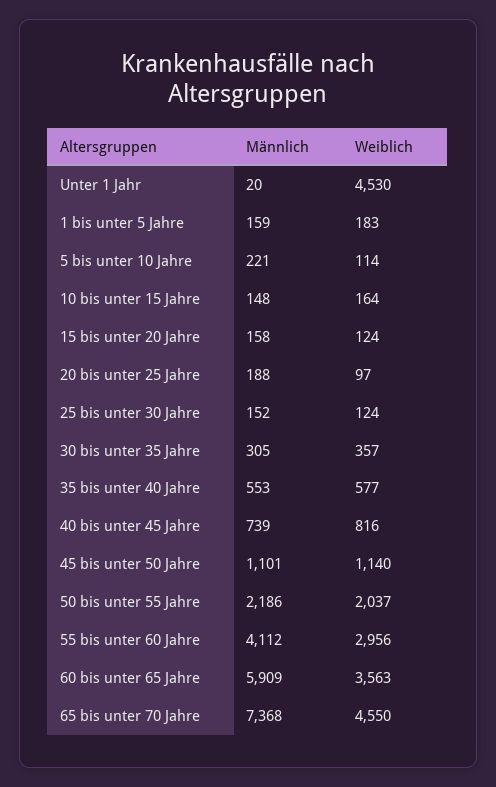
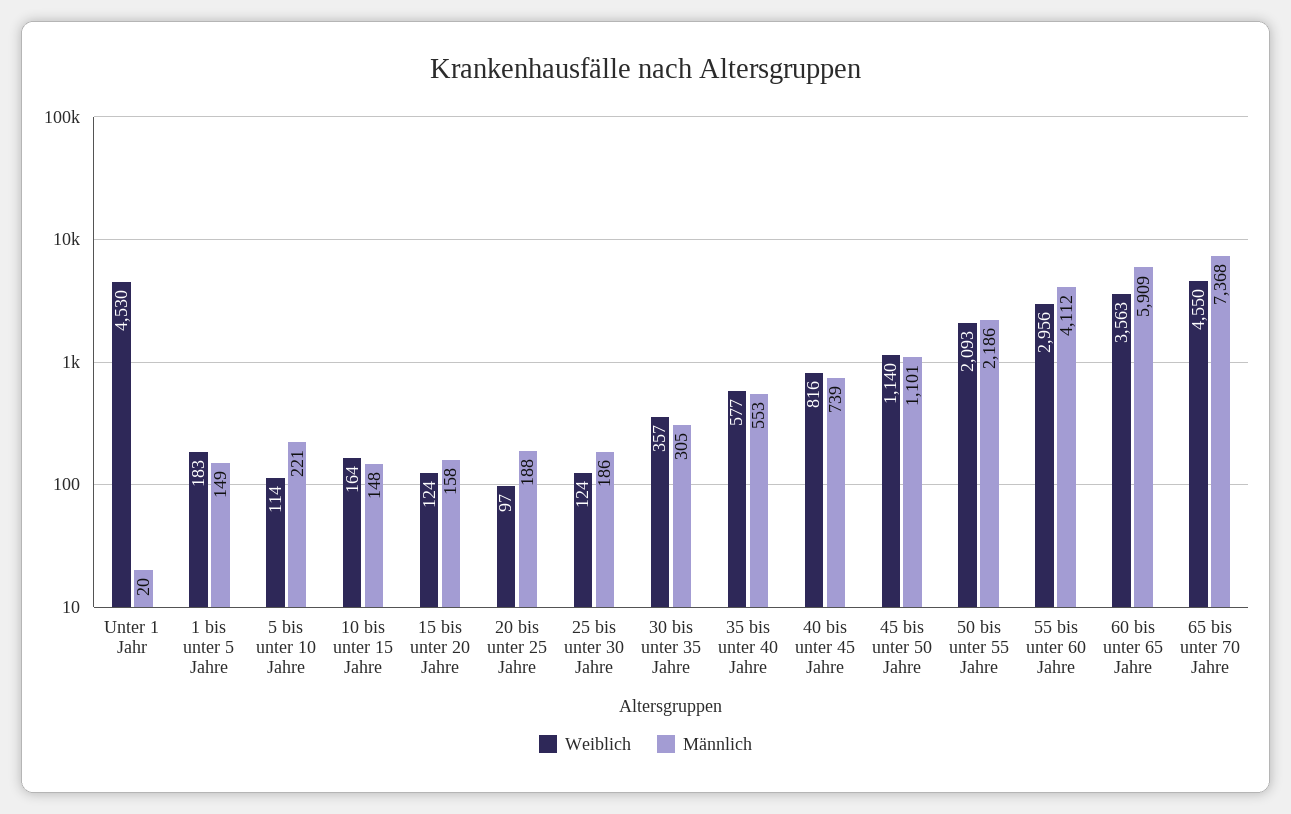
  {
    "Männlich": {
      "Unter 1 Jahr": 20,
-     "1 bis unter 5 Jahre": 159,
+     "1 bis unter 5 Jahre": 149,
      "5 bis unter 10 Jahre": 221,
      "10 bis unter 15 Jahre": 148,
      "15 bis unter 20 Jahre": 158,
      "20 bis unter 25 Jahre": 188,
-     "25 bis unter 30 Jahre": 152,
+     "25 bis unter 30 Jahre": 186,
      "30 bis unter 35 Jahre": 305,
      "35 bis unter 40 Jahre": 553,
      "40 bis unter 45 Jahre": 739,
      "45 bis unter 50 Jahre": 1101,
      "50 bis unter 55 Jahre": 2186,
      "55 bis unter 60 Jahre": 4112,
      "60 bis unter 65 Jahre": 5909,
      "65 bis unter 70 Jahre": 7368
    },
    "Weiblich": {
      "Unter 1 Jahr": 4530,
      "1 bis unter 5 Jahre": 183,
      "5 bis unter 10 Jahre": 114,
      "10 bis unter 15 Jahre": 164,
      "15 bis unter 20 Jahre": 124,
      "20 bis unter 25 Jahre": 97,
      "25 bis unter 30 Jahre": 124,
      "30 bis unter 35 Jahre": 357,
      "35 bis unter 40 Jahre": 577,
      "40 bis unter 45 Jahre": 816,
      "45 bis unter 50 Jahre": 1140,
-     "50 bis unter 55 Jahre": 2037,
+     "50 bis unter 55 Jahre": 2093,
      "55 bis unter 60 Jahre": 2956,
      "60 bis unter 65 Jahre": 3563,
      "65 bis unter 70 Jahre": 4550
    }
  }

